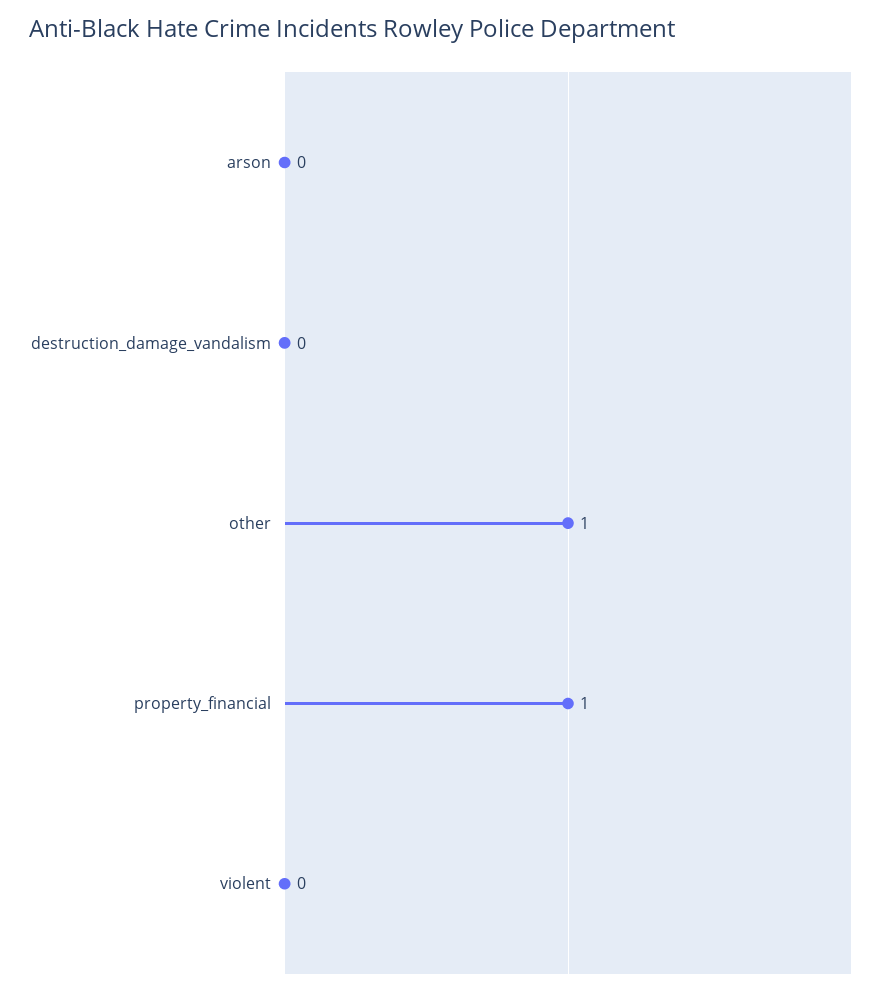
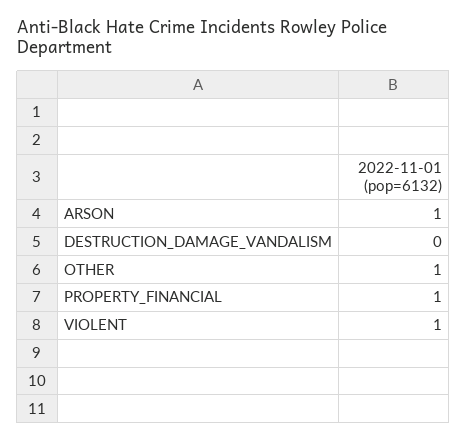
  {
-   "arson": 0,
+   "arson": 1,
    "destruction_damage_vandalism": 0,
    "other": 1,
    "property_financial": 1,
-   "violent": 0
+   "violent": 1
  }

